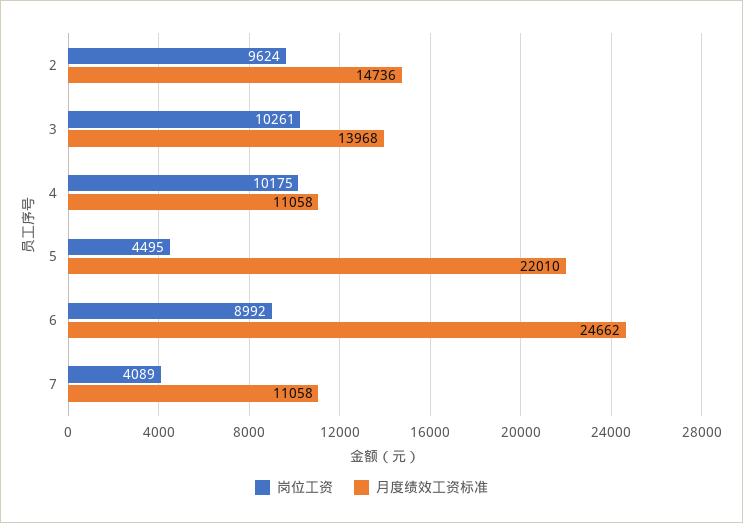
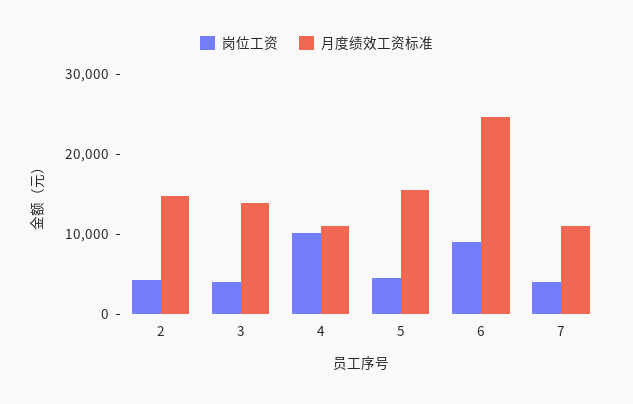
  {
    "岗位工资": {
-     "2": 9624,
+     "2": 4000,
-     "3": 10261,
+     "3": 4000,
      "4": 10175,
      "5": 4495,
      "6": 8992,
      "7": 4089
    },
    "月度绩效工资标准": {
      "2": 14736,
      "3": 13968,
      "4": 11058,
-     "5": 22010,
+     "5": 16000,
      "6": 24662,
      "7": 11058
    }
  }

